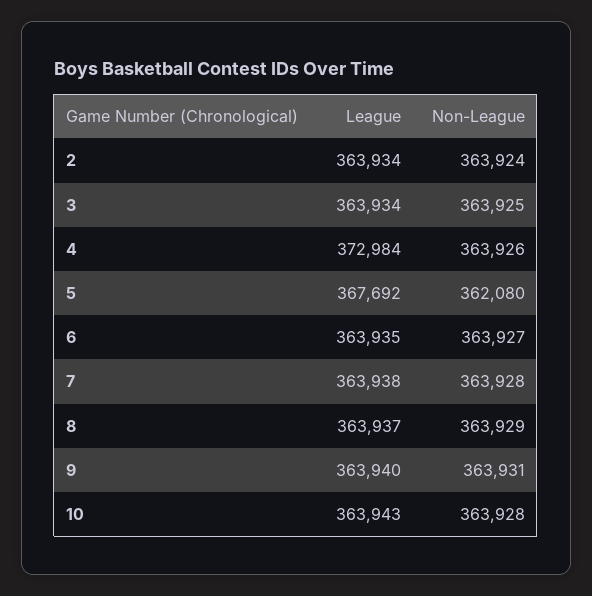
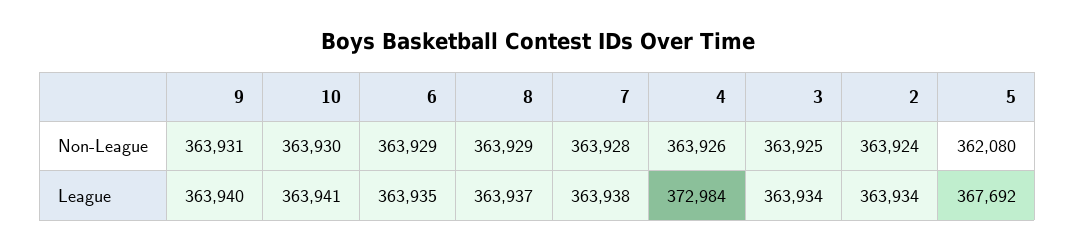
  {
    "League": {
      "2": 363934,
      "3": 363934,
      "4": 372984,
      "5": 367692,
      "6": 363935,
      "7": 363938,
      "8": 363937,
      "9": 363940,
-     "10": 363943
+     "10": 363941
    },
    "Non-League": {
      "2": 363924,
      "3": 363925,
      "4": 363926,
      "5": 362080,
-     "6": 363927,
+     "6": 363929,
      "7": 363928,
      "8": 363929,
      "9": 363931,
-     "10": 363928
+     "10": 363930
    }
  }

